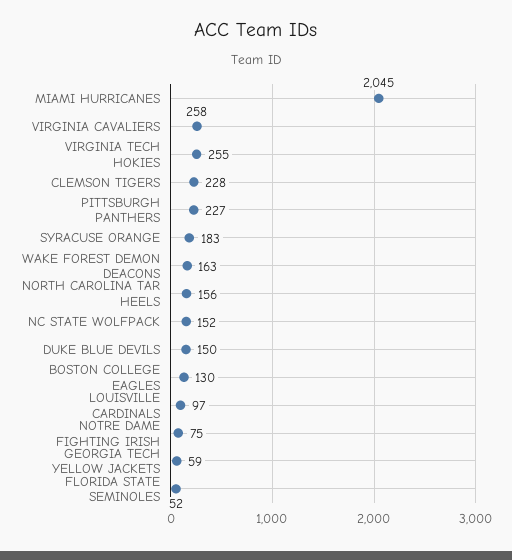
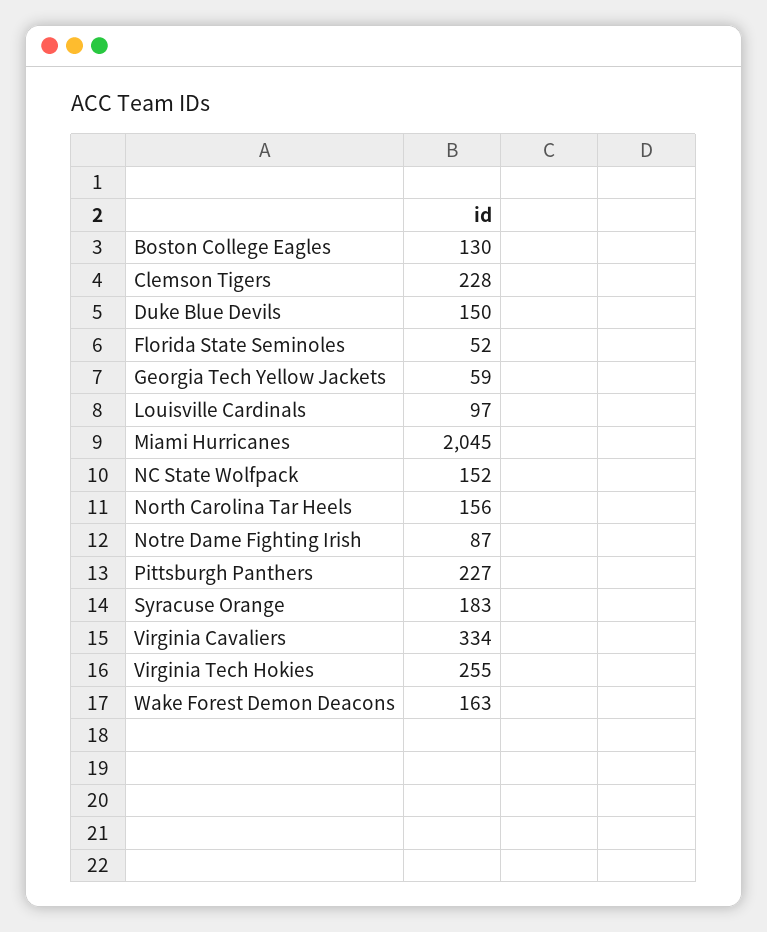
  {
    "MIAMI HURRICANES": 2045,
-   "VIRGINIA CAVALIERS": 258,
+   "VIRGINIA CAVALIERS": 334,
    "VIRGINIA TECH HOKIES": 255,
    "CLEMSON TIGERS": 228,
    "PITTSBURGH PANTHERS": 227,
    "SYRACUSE ORANGE": 183,
    "WAKE FOREST DEMON DEACONS": 163,
    "NORTH CAROLINA TAR HEELS": 156,
    "NC STATE WOLFPACK": 152,
    "DUKE BLUE DEVILS": 150,
    "BOSTON COLLEGE EAGLES": 130,
    "LOUISVILLE CARDINALS": 97,
-   "NOTRE DAME FIGHTING IRISH": 75,
+   "NOTRE DAME FIGHTING IRISH": 87,
    "GEORGIA TECH YELLOW JACKETS": 59,
    "FLORIDA STATE SEMINOLES": 52
  }

